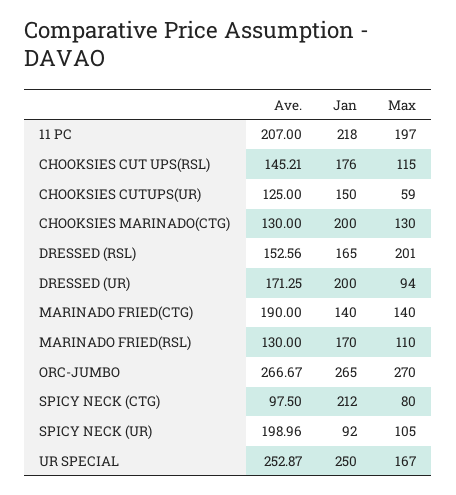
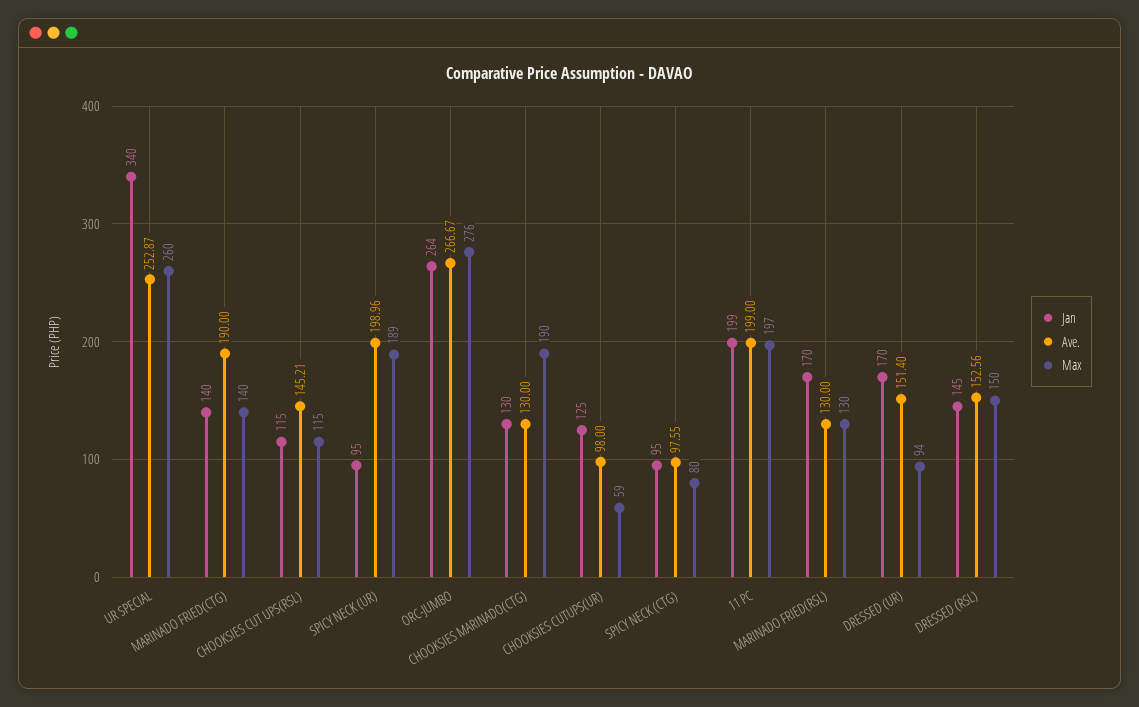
  {
    "Ave.": {
-     "11 PC": 207,
+     "11 PC": 199,
      "CHOOKSIES CUT UPS(RSL)": 145.21,
-     "CHOOKSIES CUTUPS(UR)": 125,
+     "CHOOKSIES CUTUPS(UR)": 98,
      "CHOOKSIES MARINADO(CTG)": 130,
      "DRESSED (RSL)": 152.56,
-     "DRESSED (UR)": 171.25,
+     "DRESSED (UR)": 151.4,
      "MARINADO FRIED(CTG)": 190,
      "MARINADO FRIED(RSL)": 130,
      "ORC-JUMBO": 266.67,
-     "SPICY NECK (CTG)": 97.5,
+     "SPICY NECK (CTG)": 97.55,
      "SPICY NECK (UR)": 198.96,
      "UR SPECIAL": 252.87
    },
    "Jan": {
-     "11 PC": 218,
+     "11 PC": 199,
-     "CHOOKSIES CUT UPS(RSL)": 176,
+     "CHOOKSIES CUT UPS(RSL)": 115,
-     "CHOOKSIES CUTUPS(UR)": 150,
+     "CHOOKSIES CUTUPS(UR)": 125,
-     "CHOOKSIES MARINADO(CTG)": 200,
+     "CHOOKSIES MARINADO(CTG)": 130,
-     "DRESSED (RSL)": 165,
+     "DRESSED (RSL)": 145,
-     "DRESSED (UR)": 200,
+     "DRESSED (UR)": 170,
      "MARINADO FRIED(CTG)": 140,
      "MARINADO FRIED(RSL)": 170,
-     "ORC-JUMBO": 265,
+     "ORC-JUMBO": 264,
-     "SPICY NECK (CTG)": 212,
+     "SPICY NECK (CTG)": 95,
-     "SPICY NECK (UR)": 92,
+     "SPICY NECK (UR)": 95,
-     "UR SPECIAL": 250
+     "UR SPECIAL": 340
    },
    "Max": {
      "11 PC": 197,
      "CHOOKSIES CUT UPS(RSL)": 115,
      "CHOOKSIES CUTUPS(UR)": 59,
-     "CHOOKSIES MARINADO(CTG)": 130,
+     "CHOOKSIES MARINADO(CTG)": 190,
-     "DRESSED (RSL)": 201,
+     "DRESSED (RSL)": 150,
      "DRESSED (UR)": 94,
      "MARINADO FRIED(CTG)": 140,
-     "MARINADO FRIED(RSL)": 110,
+     "MARINADO FRIED(RSL)": 130,
-     "ORC-JUMBO": 270,
+     "ORC-JUMBO": 276,
      "SPICY NECK (CTG)": 80,
-     "SPICY NECK (UR)": 105,
+     "SPICY NECK (UR)": 189,
-     "UR SPECIAL": 167
+     "UR SPECIAL": 260
    }
  }

